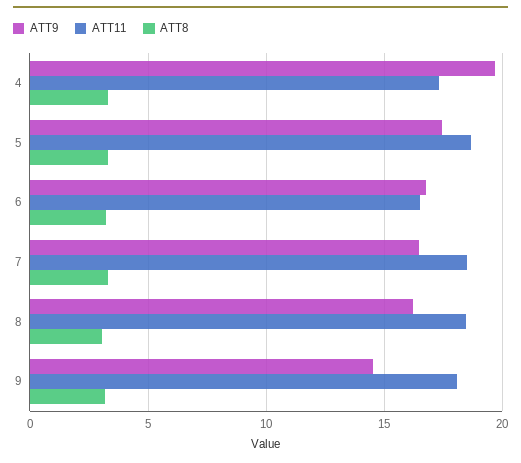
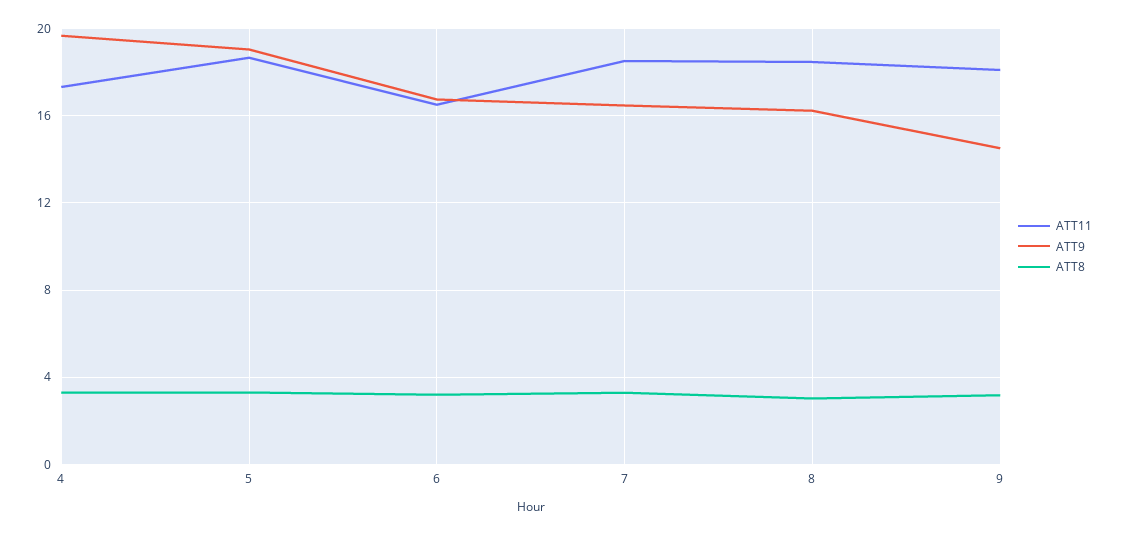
  {
    "ATT9": {
      "4": 19.5,
-     "5": 17.5,
+     "5": 19,
      "6": 17,
      "7": 16.5,
      "8": 16,
      "9": 14.5
    },
    "ATT11": {
      "4": 17.5,
      "5": 18.5,
      "6": 16.5,
      "7": 18.5,
      "8": 18.5,
      "9": 18
    },
    "ATT8": {
      "4": 3.5,
      "5": 3.5,
      "6": 3,
      "7": 3.5,
      "8": 3,
      "9": 3
    }
  }

